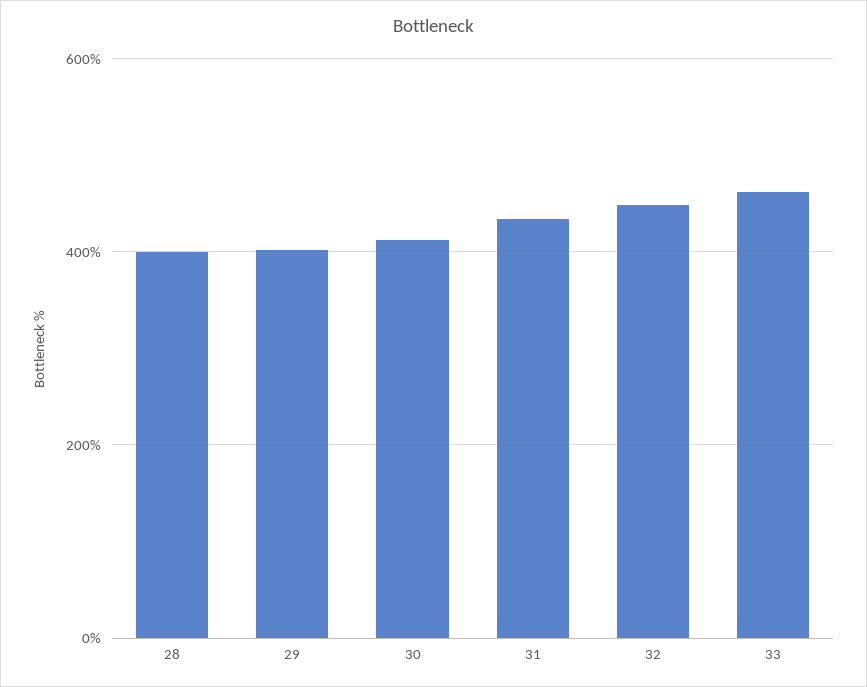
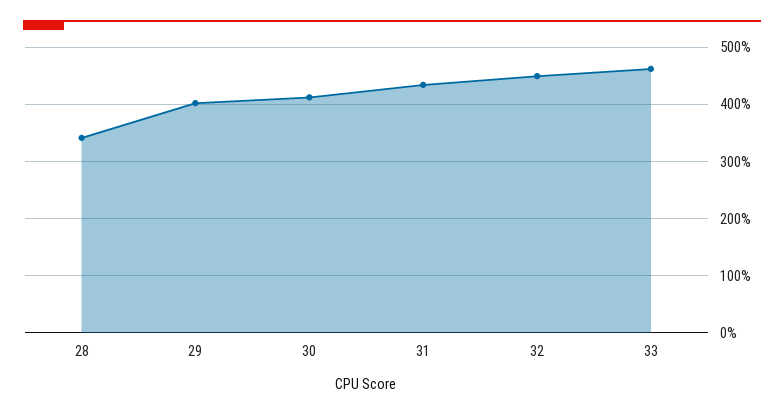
  {
-   "28": 400,
+   "28": 340,
    "29": 400,
    "30": 420,
    "31": 440,
    "32": 440,
    "33": 460
  }

